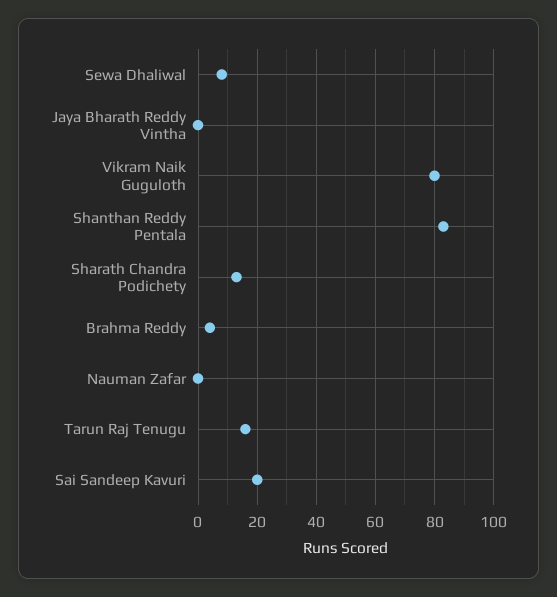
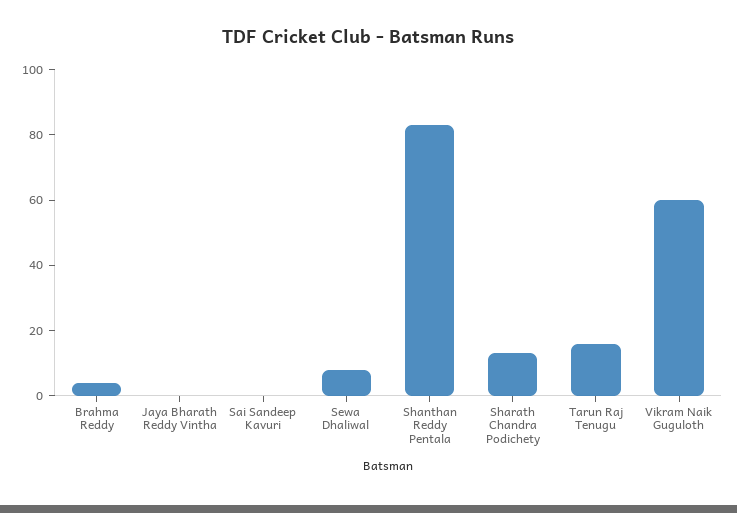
  {
    "Sewa Dhaliwal": 10,
    "Jaya Bharath Reddy Vintha": 0,
-   "Vikram Naik Guguloth": 80,
+   "Vikram Naik Guguloth": 60,
    "Shanthan Reddy Pentala": 85,
    "Sharath Chandra Podichety": 15,
    "Brahma Reddy": 5,
-   "Nauman Zafar": 0,
    "Tarun Raj Tenugu": 15,
-   "Sai Sandeep Kavuri": 20
+   "Sai Sandeep Kavuri": 0
  }

